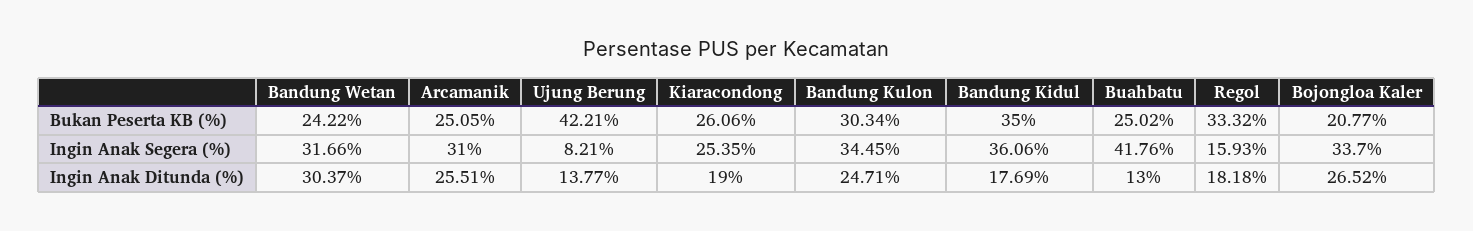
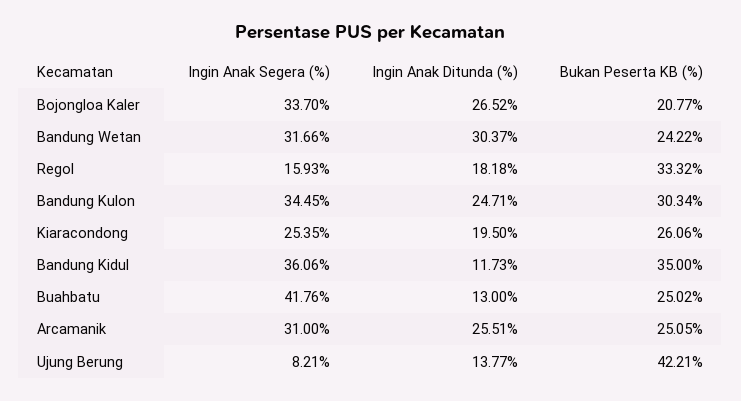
  {
    "Bandung Wetan": {
      "Bukan Peserta KB (%)": 24.22,
      "Ingin Anak Segera (%)": 31.66,
      "Ingin Anak Ditunda (%)": 30.37
    },
    "Arcamanik": {
      "Bukan Peserta KB (%)": 25.05,
      "Ingin Anak Segera (%)": 31,
      "Ingin Anak Ditunda (%)": 25.51
    },
    "Ujung Berung": {
      "Bukan Peserta KB (%)": 42.21,
      "Ingin Anak Segera (%)": 8.21,
      "Ingin Anak Ditunda (%)": 13.77
    },
    "Kiaracondong": {
      "Bukan Peserta KB (%)": 26.06,
      "Ingin Anak Segera (%)": 25.35,
-     "Ingin Anak Ditunda (%)": 19
+     "Ingin Anak Ditunda (%)": 19.5
    },
    "Bandung Kulon": {
      "Bukan Peserta KB (%)": 30.34,
      "Ingin Anak Segera (%)": 34.45,
      "Ingin Anak Ditunda (%)": 24.71
    },
    "Bandung Kidul": {
      "Bukan Peserta KB (%)": 35,
      "Ingin Anak Segera (%)": 36.06,
-     "Ingin Anak Ditunda (%)": 17.69
+     "Ingin Anak Ditunda (%)": 11.73
    },
    "Buahbatu": {
      "Bukan Peserta KB (%)": 25.02,
      "Ingin Anak Segera (%)": 41.76,
      "Ingin Anak Ditunda (%)": 13
    },
    "Regol": {
      "Bukan Peserta KB (%)": 33.32,
      "Ingin Anak Segera (%)": 15.93,
      "Ingin Anak Ditunda (%)": 18.18
    },
    "Bojongloa Kaler": {
      "Bukan Peserta KB (%)": 20.77,
      "Ingin Anak Segera (%)": 33.7,
      "Ingin Anak Ditunda (%)": 26.52
    }
  }

